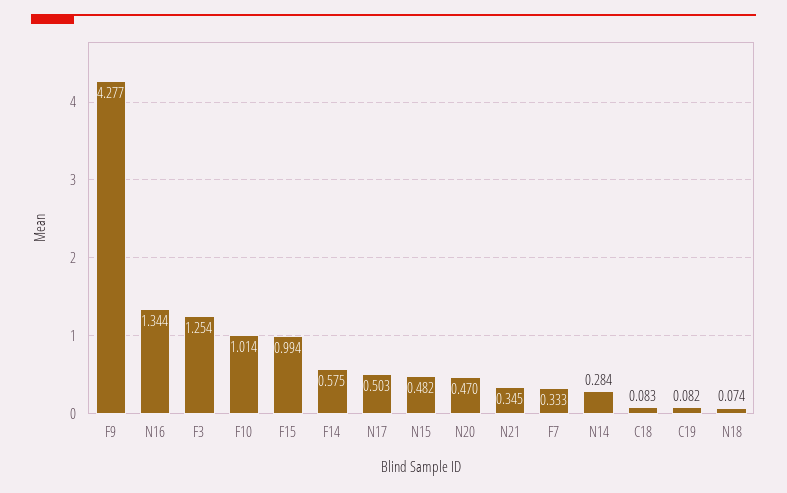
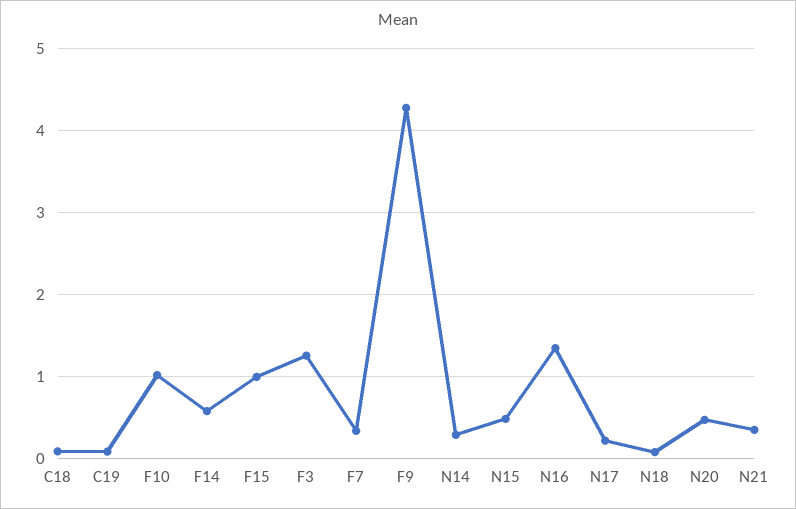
  {
    "F9": 4.277,
    "N16": 1.344,
    "F3": 1.254,
    "F10": 1.014,
    "F15": 0.994,
    "F14": 0.575,
-   "N17": 0.503,
+   "N17": 0.2,
    "N15": 0.482,
    "N20": 0.47,
    "N21": 0.345,
    "F7": 0.333,
    "N14": 0.284,
    "C18": 0.083,
    "C19": 0.082,
    "N18": 0.074
  }

